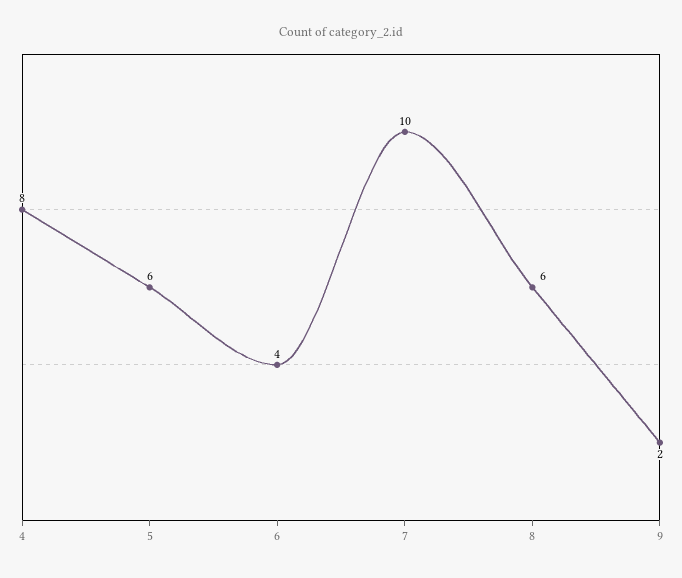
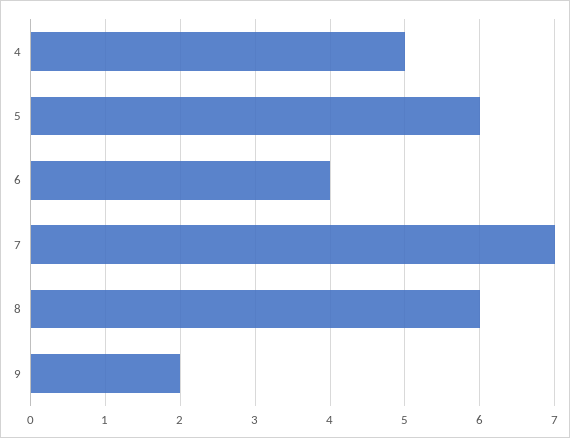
  {
-   "4": 8,
+   "4": 5,
    "5": 6,
    "6": 4,
-   "7": 10,
+   "7": 7,
    "8": 6,
    "9": 2
  }

